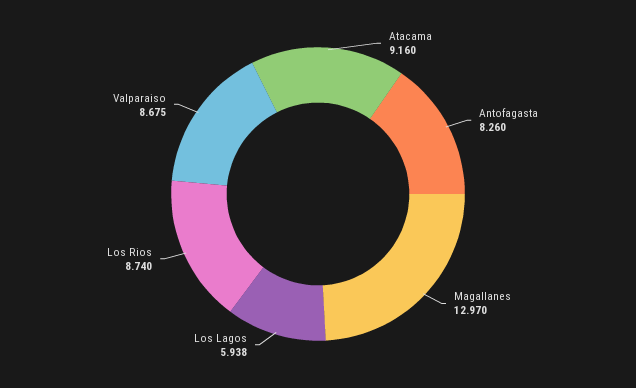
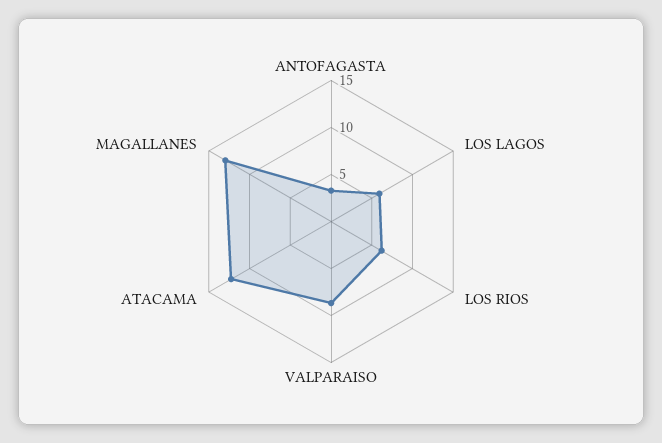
  {
-   "Atacama": 9.16,
+   "Atacama": 12,
-   "Antofagasta": 8.26,
+   "Antofagasta": 3,
    "Magallanes": 12.97,
    "Los Lagos": 5.938,
-   "Los Rios": 8.74,
+   "Los Rios": 6,
    "Valparaiso": 8.675
  }

